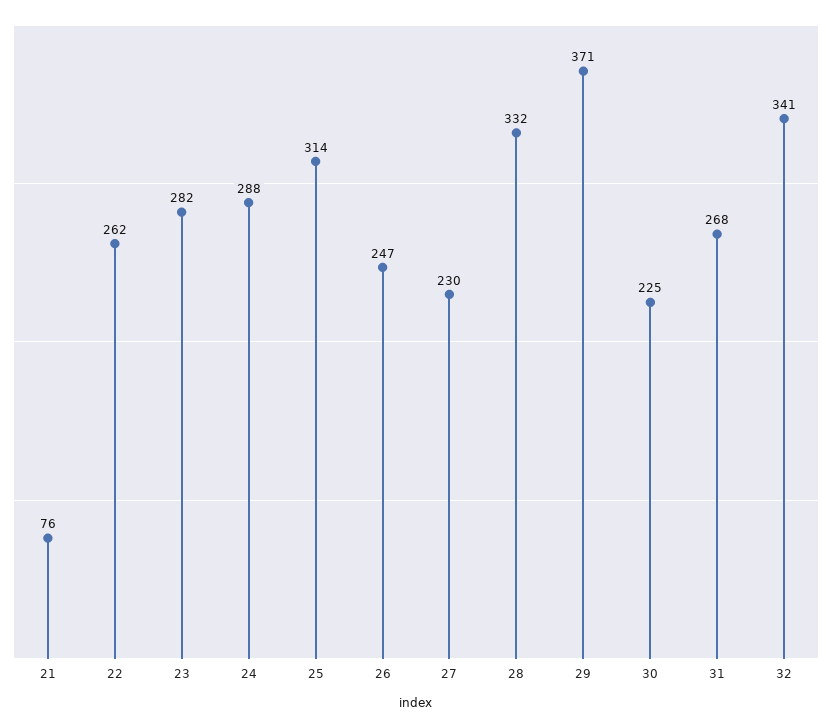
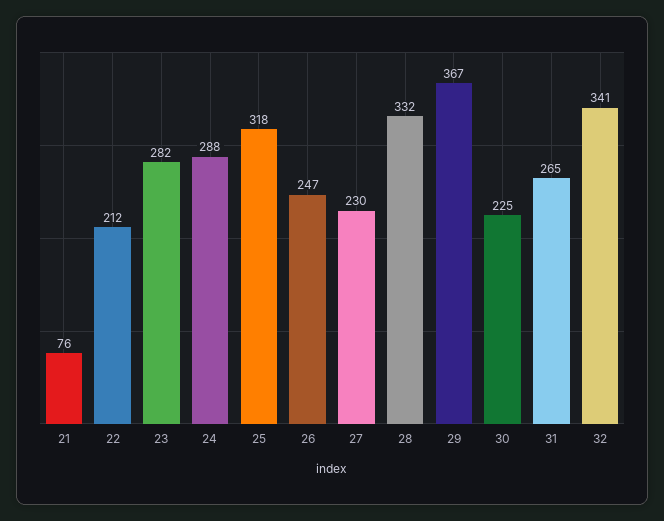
  {
    "21": 76,
-   "22": 262,
+   "22": 212,
    "23": 282,
    "24": 288,
-   "25": 314,
+   "25": 318,
    "26": 247,
    "27": 230,
    "28": 332,
-   "29": 371,
+   "29": 367,
    "30": 225,
-   "31": 268,
+   "31": 265,
    "32": 341
  }

